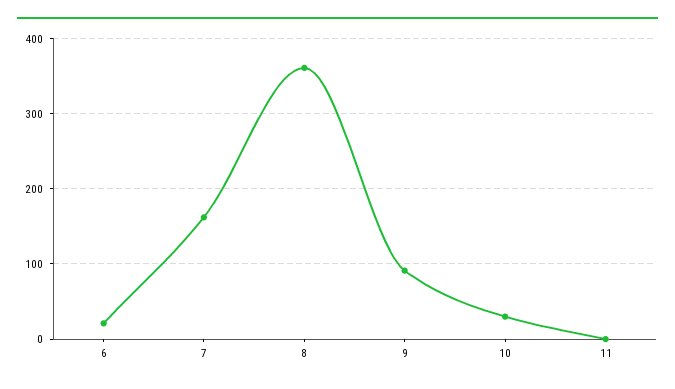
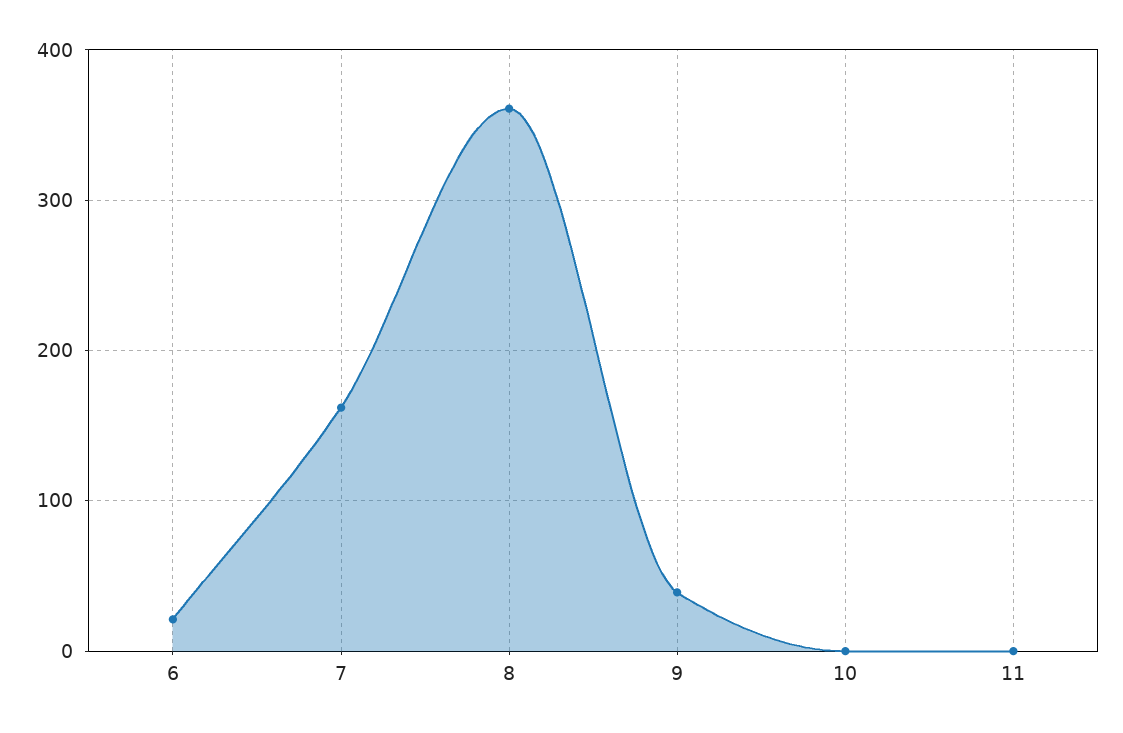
  {
    "6": 20,
    "7": 160,
    "8": 360,
-   "9": 90,
+   "9": 40,
-   "10": 30,
+   "10": 0,
    "11": 0
  }

